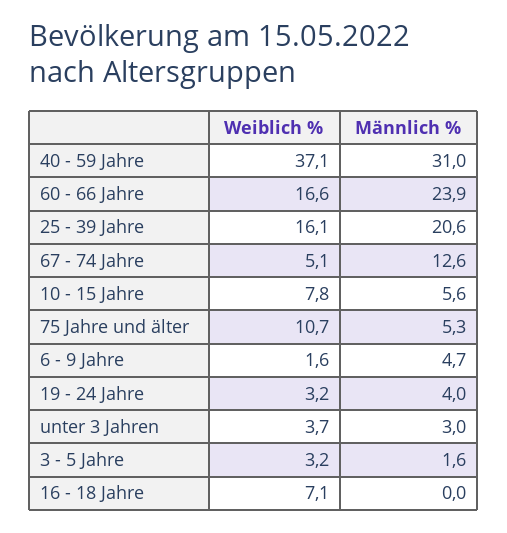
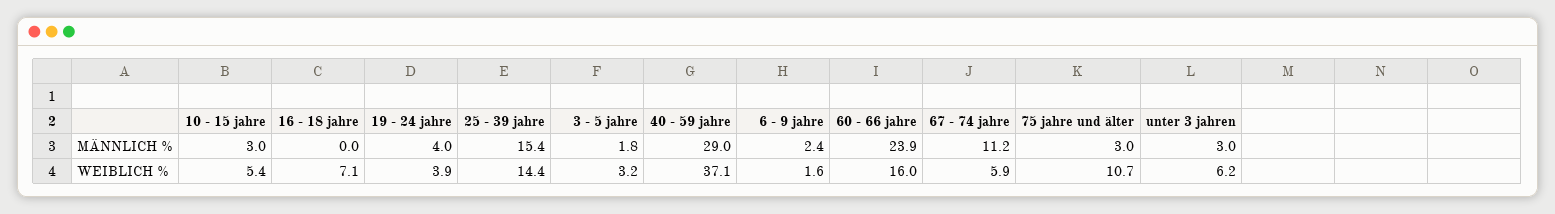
  {
    "Weiblich %": {
      "40 - 59 Jahre": 37.1,
-     "60 - 66 Jahre": 16.6,
+     "60 - 66 Jahre": 16,
-     "25 - 39 Jahre": 16.1,
+     "25 - 39 Jahre": 14.4,
-     "67 - 74 Jahre": 5.1,
+     "67 - 74 Jahre": 5.9,
-     "10 - 15 Jahre": 7.8,
+     "10 - 15 Jahre": 5.4,
      "75 Jahre und älter": 10.7,
      "6 - 9 Jahre": 1.6,
-     "19 - 24 Jahre": 3.2,
+     "19 - 24 Jahre": 3.9,
-     "unter 3 Jahren": 3.7,
+     "unter 3 Jahren": 6.2,
      "3 - 5 Jahre": 3.2,
      "16 - 18 Jahre": 7.1
    },
    "Männlich %": {
-     "40 - 59 Jahre": 31,
+     "40 - 59 Jahre": 29,
      "60 - 66 Jahre": 23.9,
-     "25 - 39 Jahre": 20.6,
+     "25 - 39 Jahre": 15.4,
-     "67 - 74 Jahre": 12.6,
+     "67 - 74 Jahre": 11.2,
-     "10 - 15 Jahre": 5.6,
+     "10 - 15 Jahre": 3,
-     "75 Jahre und älter": 5.3,
+     "75 Jahre und älter": 3,
-     "6 - 9 Jahre": 4.7,
+     "6 - 9 Jahre": 2.4,
      "19 - 24 Jahre": 4,
      "unter 3 Jahren": 3,
-     "3 - 5 Jahre": 1.6,
+     "3 - 5 Jahre": 1.8,
      "16 - 18 Jahre": 0
    }
  }

